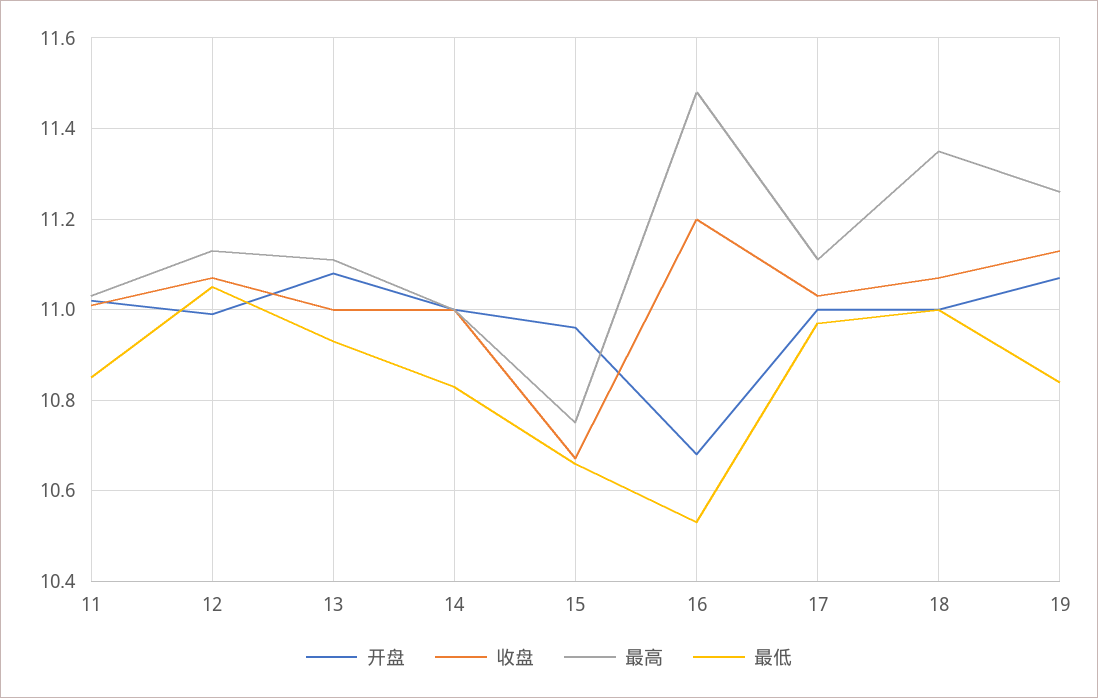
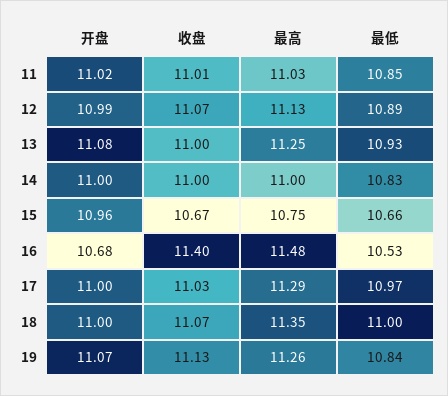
  {
    "开盘": {
      "11": 11.02,
      "12": 10.99,
      "13": 11.08,
      "14": 11,
      "15": 10.96,
      "16": 10.68,
      "17": 11,
      "18": 11,
      "19": 11.07
    },
    "收盘": {
      "11": 11.01,
      "12": 11.07,
      "13": 11,
      "14": 11,
      "15": 10.67,
-     "16": 11.2,
+     "16": 11.4,
      "17": 11.03,
      "18": 11.07,
      "19": 11.13
    },
    "最高": {
      "11": 11.03,
      "12": 11.13,
-     "13": 11.1,
+     "13": 11.25,
      "14": 11,
      "15": 10.75,
      "16": 11.48,
-     "17": 11.1,
+     "17": 11.29,
      "18": 11.35,
      "19": 11.26
    },
    "最低": {
      "11": 10.85,
-     "12": 11.05,
+     "12": 10.89,
      "13": 10.93,
      "14": 10.83,
      "15": 10.66,
      "16": 10.53,
      "17": 10.97,
      "18": 11,
      "19": 10.84
    }
  }

